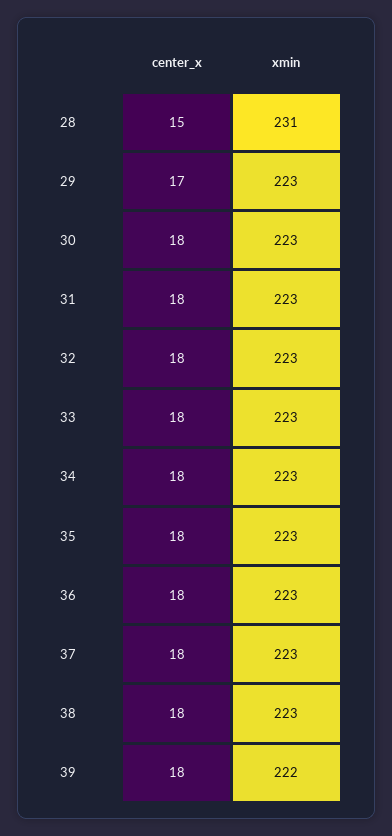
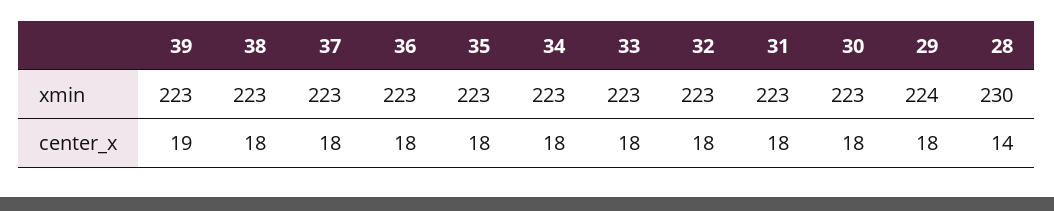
  {
    "center_x": {
-     "28": 15,
+     "28": 14,
-     "29": 17,
+     "29": 18,
      "30": 18,
      "31": 18,
      "32": 18,
      "33": 18,
      "34": 18,
      "35": 18,
      "36": 18,
      "37": 18,
      "38": 18,
-     "39": 18
+     "39": 19
    },
    "xmin": {
-     "28": 231,
+     "28": 230,
-     "29": 223,
+     "29": 224,
      "30": 223,
      "31": 223,
      "32": 223,
      "33": 223,
      "34": 223,
      "35": 223,
      "36": 223,
      "37": 223,
      "38": 223,
-     "39": 222
+     "39": 223
    }
  }

